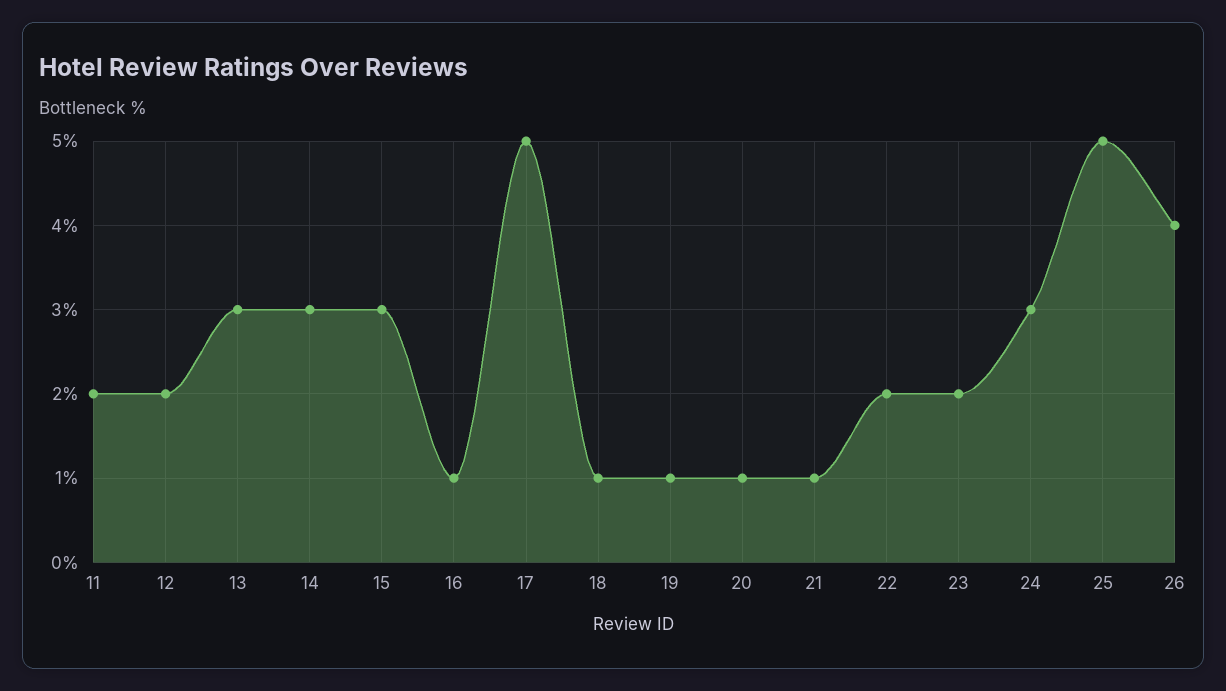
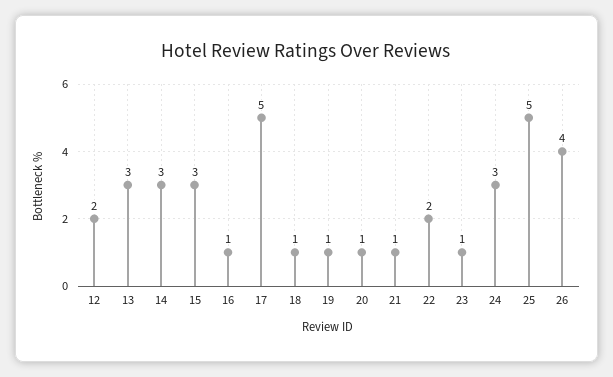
  {
-   "11": 2,
    "12": 2,
    "13": 3,
    "14": 3,
    "15": 3,
    "16": 1,
    "17": 5,
    "18": 1,
    "19": 1,
    "20": 1,
    "21": 1,
    "22": 2,
-   "23": 2,
+   "23": 1,
    "24": 3,
    "25": 5,
    "26": 4
  }

